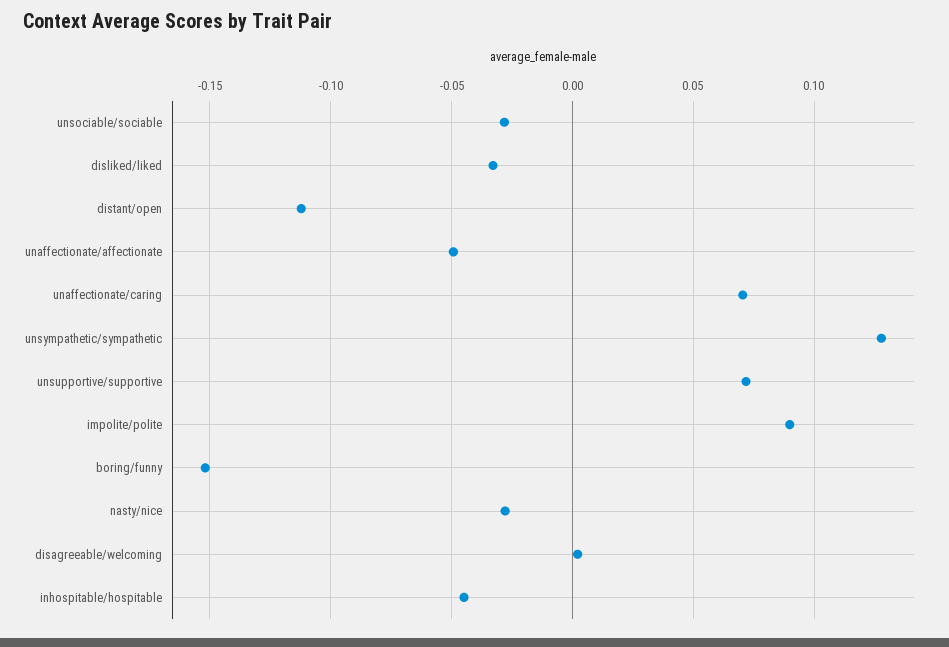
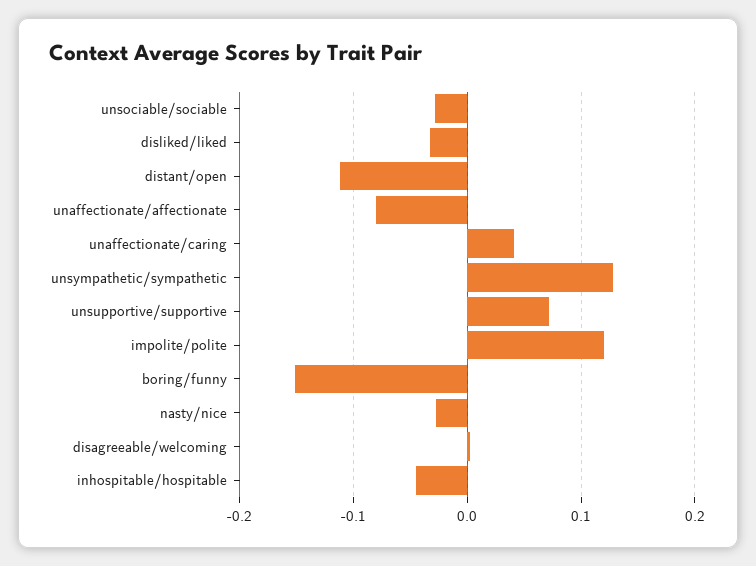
  {
    "unsociable/sociable": -0.03,
    "disliked/liked": -0.035,
    "distant/open": -0.11,
-   "unaffectionate/affectionate": -0.05,
+   "unaffectionate/affectionate": -0.08,
-   "unaffectionate/caring": 0.07,
+   "unaffectionate/caring": 0.04,
    "unsympathetic/sympathetic": 0.13,
    "unsupportive/supportive": 0.07,
-   "impolite/polite": 0.09,
+   "impolite/polite": 0.12,
    "boring/funny": -0.15,
    "nasty/nice": -0.03,
    "disagreeable/welcoming": 0,
    "inhospitable/hospitable": -0.045
  }

